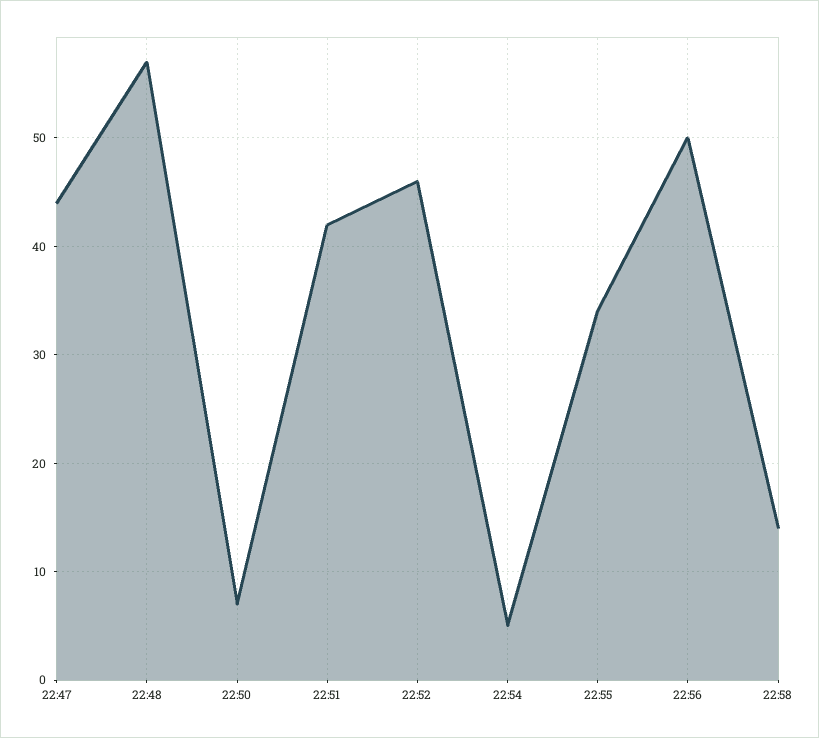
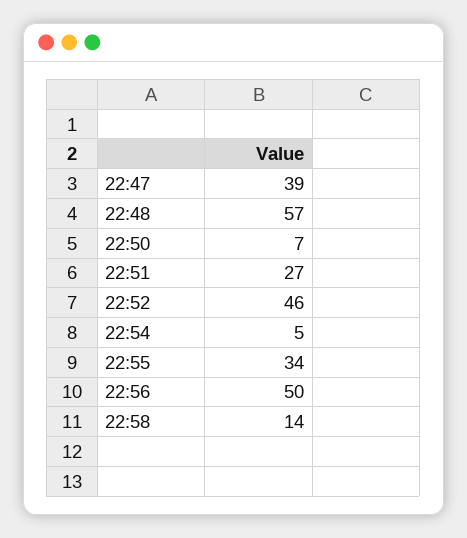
  {
-   "22:47": 44,
+   "22:47": 39,
    "22:48": 57,
    "22:50": 7,
-   "22:51": 42,
+   "22:51": 27,
    "22:52": 46,
    "22:54": 5,
    "22:55": 34,
    "22:56": 50,
    "22:58": 14
  }

